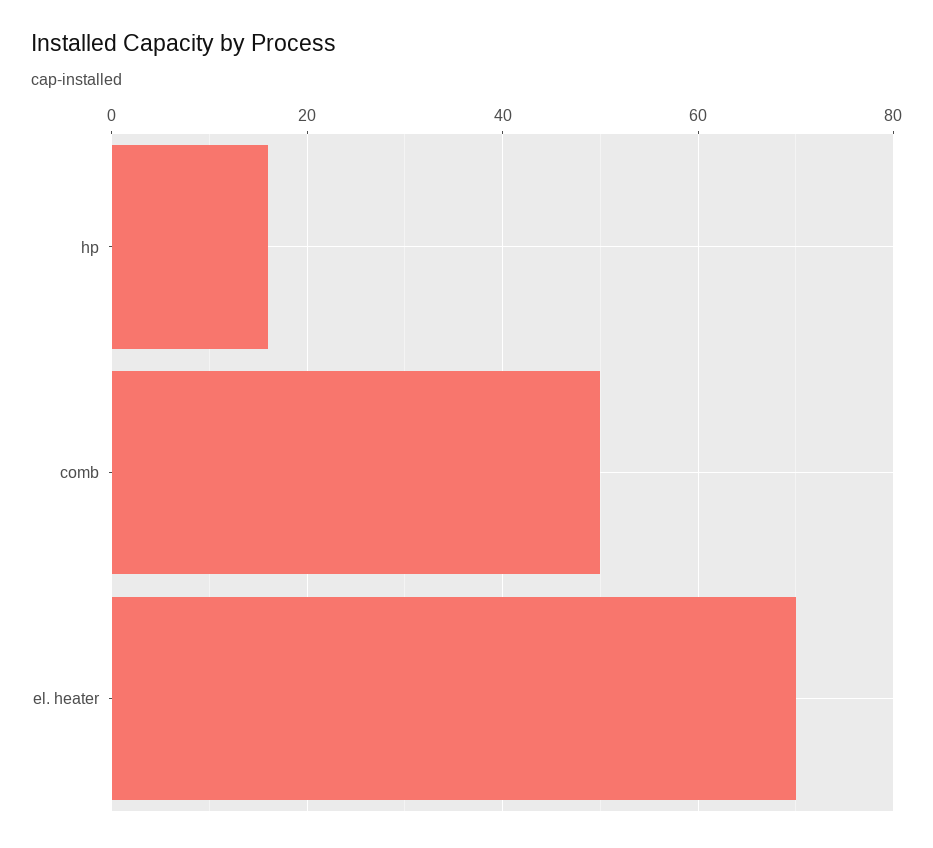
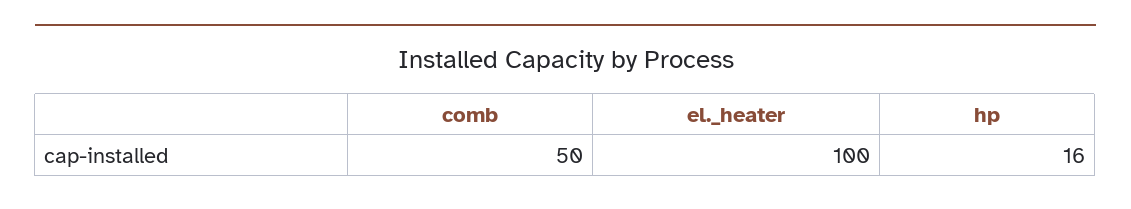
  {
    "hp": 16,
    "comb": 50,
-   "el. heater": 70
+   "el. heater": 100
  }

